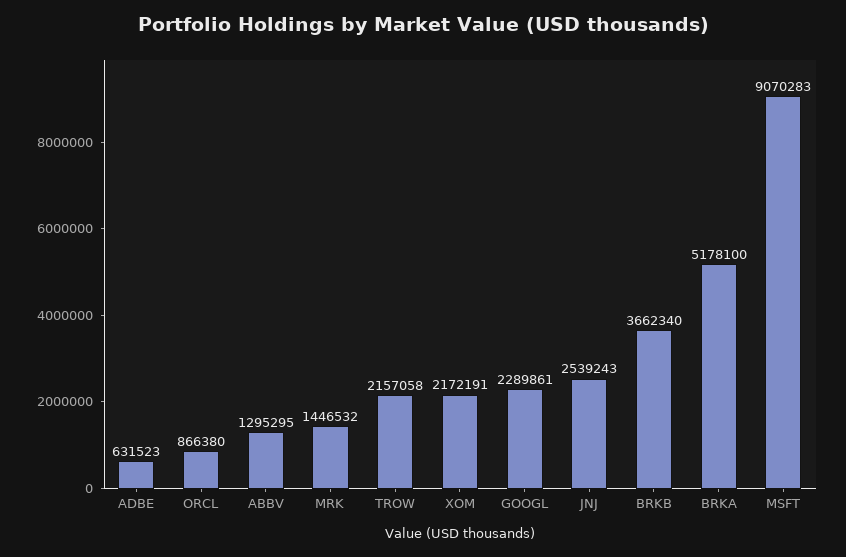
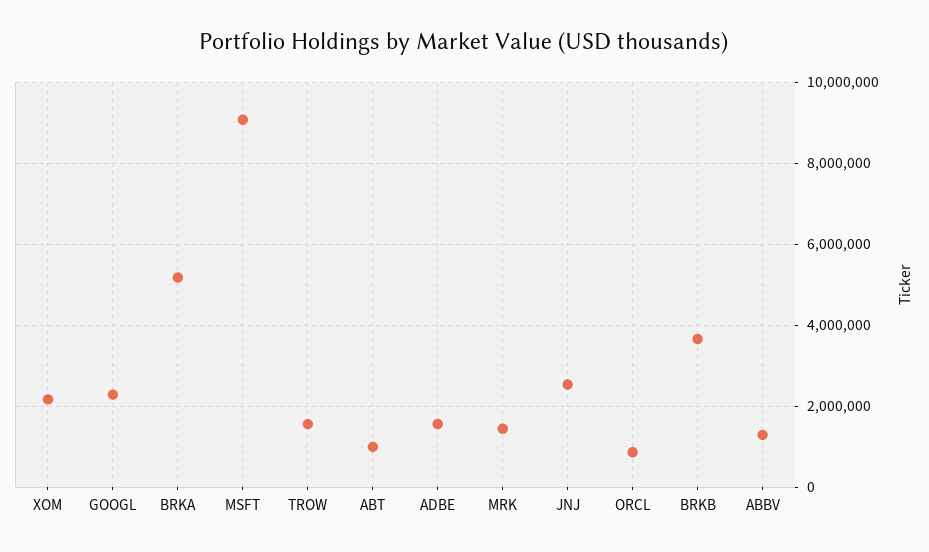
  {
-   "ADBE": 631523,
+   "ADBE": 1600000,
    "ORCL": 866380,
    "ABBV": 1295295,
    "MRK": 1446532,
-   "TROW": 2157058,
+   "TROW": 1600000,
    "XOM": 2172191,
    "GOOGL": 2289861,
    "JNJ": 2539243,
    "BRKB": 3662340,
    "BRKA": 5178100,
-   "MSFT": 9070283
+   "MSFT": 9070283,
+   "ABT": 1000000
  }

